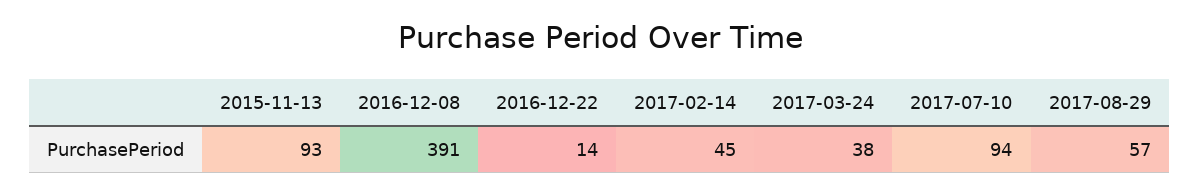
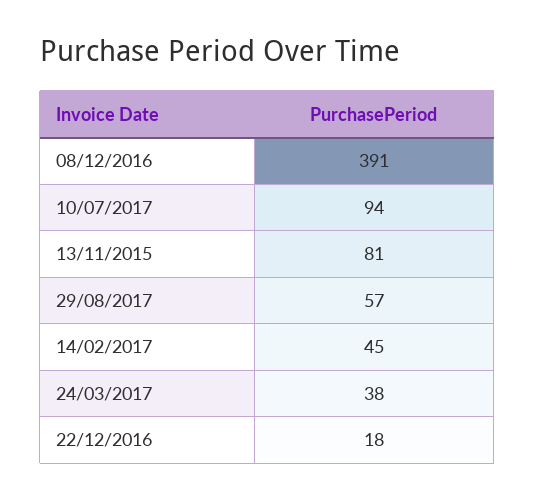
  {
-   "2015-11-13": 93,
+   "2015-11-13": 81,
    "2016-12-08": 391,
-   "2016-12-22": 14,
+   "2016-12-22": 18,
    "2017-02-14": 45,
    "2017-03-24": 38,
    "2017-07-10": 94,
    "2017-08-29": 57
  }

